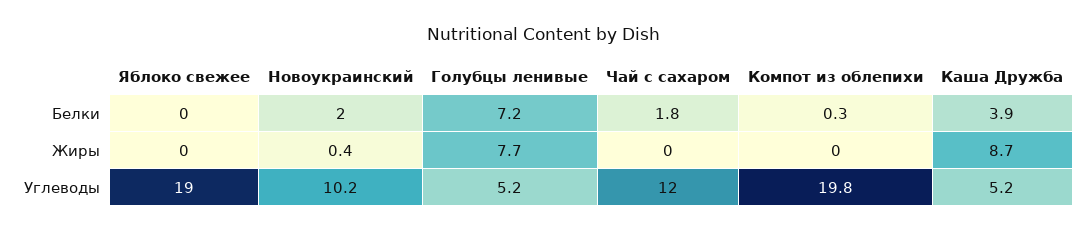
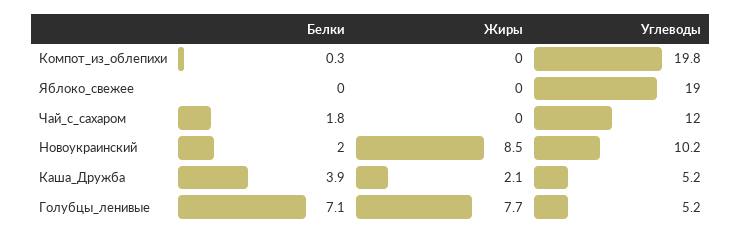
  {
    "Яблоко свежее": {
      "Белки": 0,
      "Жиры": 0,
      "Углеводы": 19
    },
    "Новоукраинский": {
      "Белки": 2,
-     "Жиры": 0.4,
+     "Жиры": 8.5,
      "Углеводы": 10.2
    },
    "Голубцы ленивые": {
-     "Белки": 7.2,
+     "Белки": 7.1,
      "Жиры": 7.7,
      "Углеводы": 5.2
    },
    "Чай с сахаром": {
      "Белки": 1.8,
      "Жиры": 0,
      "Углеводы": 12
    },
    "Компот из облепихи": {
      "Белки": 0.3,
      "Жиры": 0,
      "Углеводы": 19.8
    },
    "Каша Дружба": {
      "Белки": 3.9,
-     "Жиры": 8.7,
+     "Жиры": 2.1,
      "Углеводы": 5.2
    }
  }

